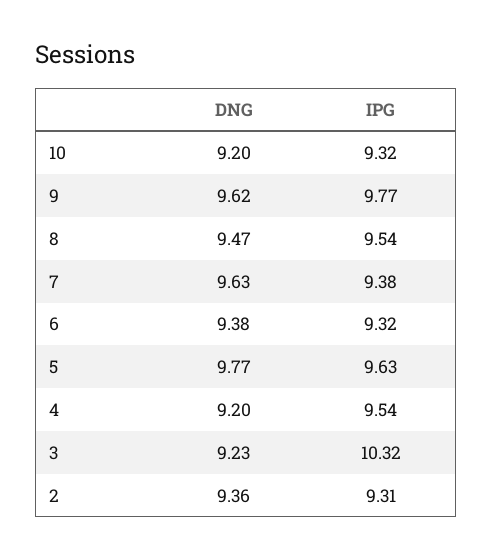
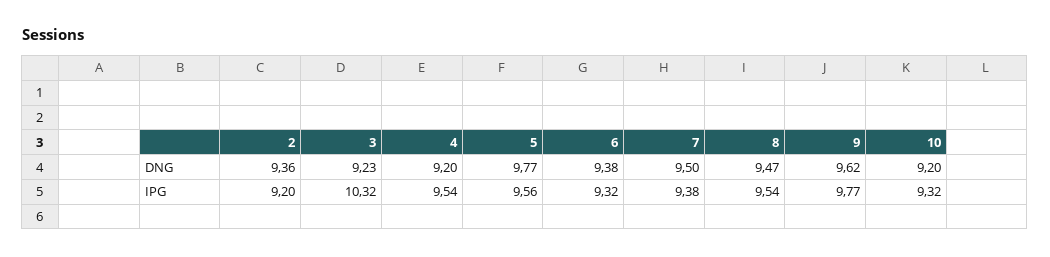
  {
    "DNG": {
      "10": 9.2,
      "9": 9.62,
      "8": 9.47,
-     "7": 9.63,
+     "7": 9.5,
      "6": 9.38,
      "5": 9.77,
      "4": 9.2,
      "3": 9.23,
      "2": 9.36
    },
    "IPG": {
      "10": 9.32,
      "9": 9.77,
      "8": 9.54,
      "7": 9.38,
      "6": 9.32,
-     "5": 9.63,
+     "5": 9.56,
      "4": 9.54,
      "3": 10.32,
-     "2": 9.31
+     "2": 9.2
    }
  }

